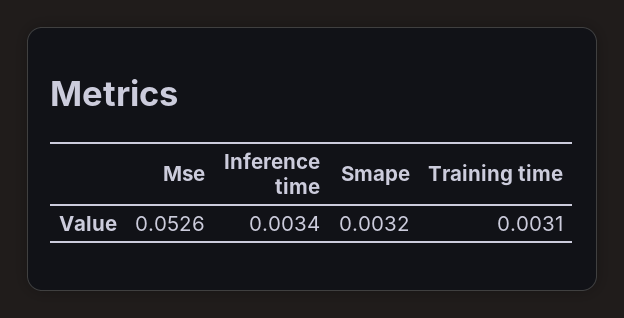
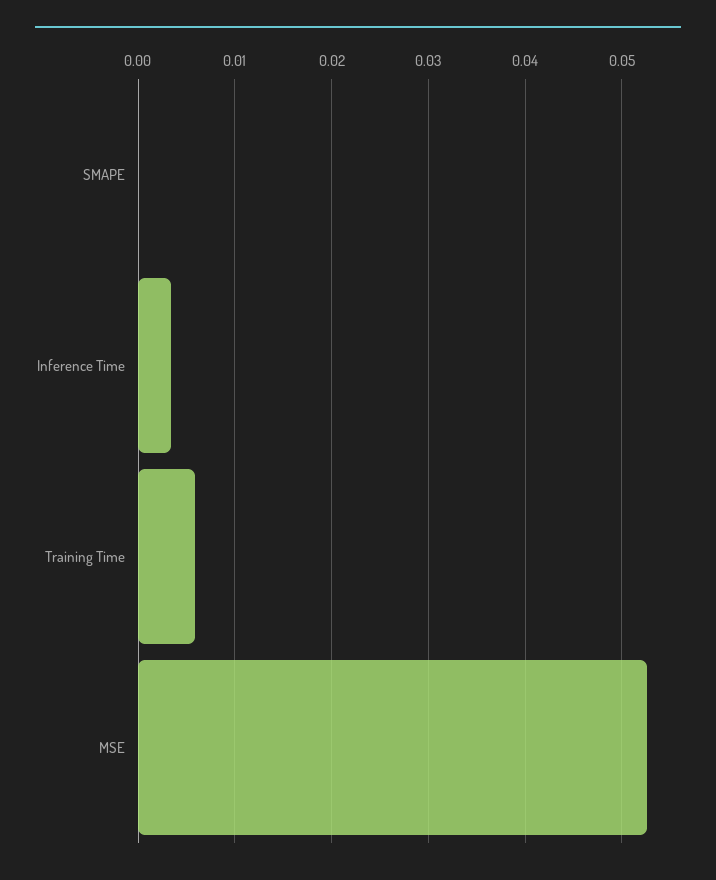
  {
    "Mse": 0.0526,
    "Inference time": 0.0034,
-   "Smape": 0.0032,
+   "Smape": 0,
-   "Training time": 0.0031
+   "Training time": 0.006
  }

